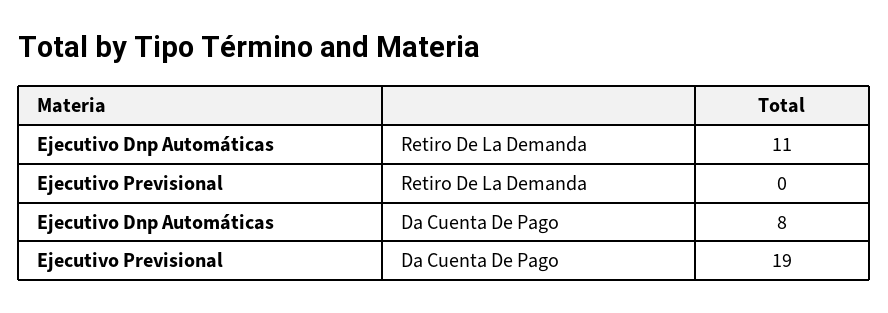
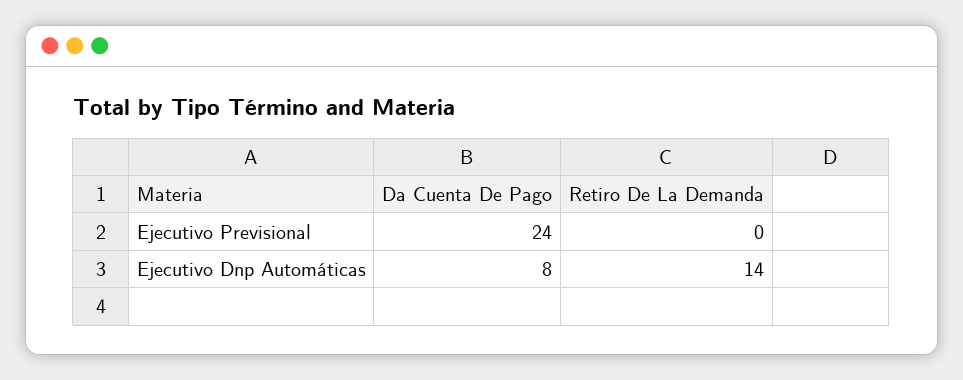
  {
    "Ejecutivo Dnp Automáticas": {
-     "Retiro De La Demanda": 11,
+     "Retiro De La Demanda": 14,
      "Da Cuenta De Pago": 8
    },
    "Ejecutivo Previsional": {
      "Retiro De La Demanda": 0,
-     "Da Cuenta De Pago": 19
+     "Da Cuenta De Pago": 24
    }
  }

